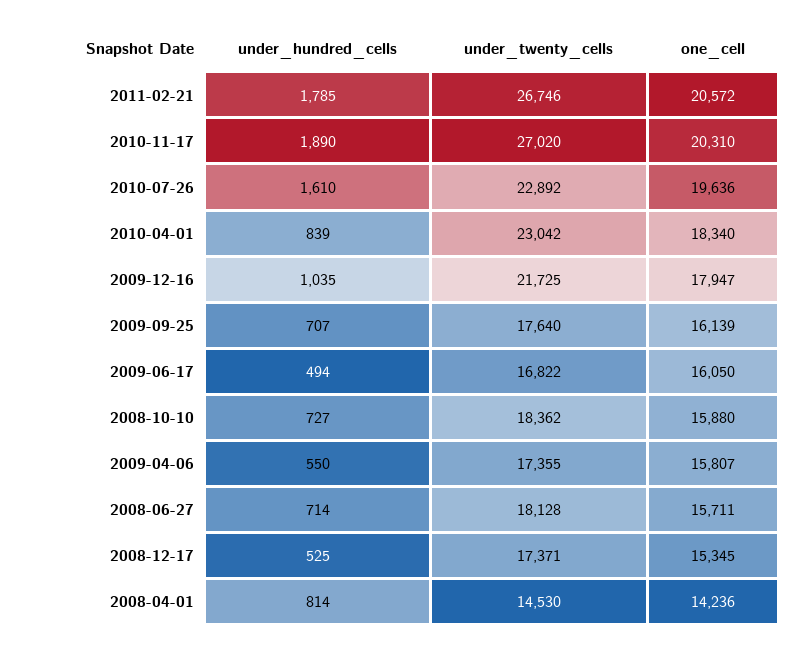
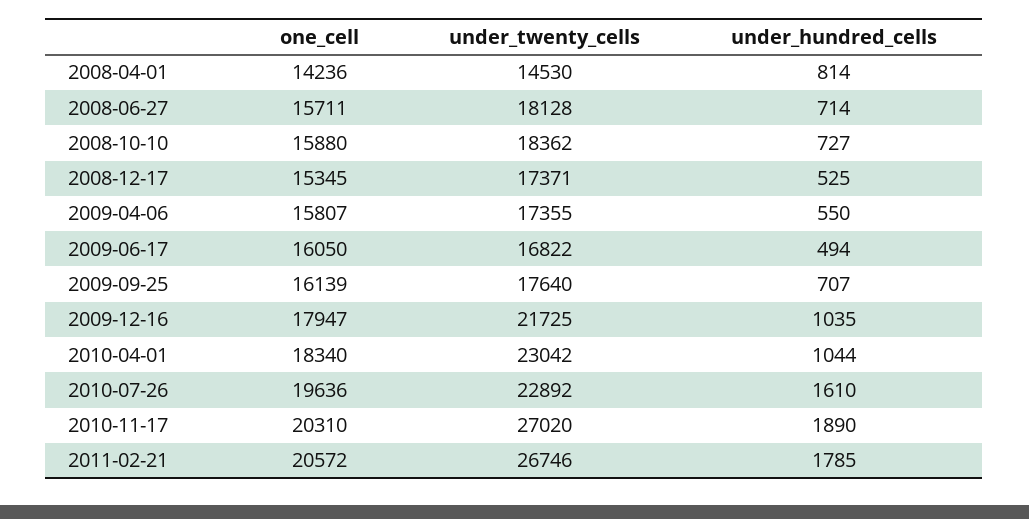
  {
    "under_hundred_cells": {
      "2011-02-21": 1785,
      "2010-11-17": 1890,
      "2010-07-26": 1610,
-     "2010-04-01": 839,
+     "2010-04-01": 1044,
      "2009-12-16": 1035,
      "2009-09-25": 707,
      "2009-06-17": 494,
      "2008-10-10": 727,
      "2009-04-06": 550,
      "2008-06-27": 714,
      "2008-12-17": 525,
      "2008-04-01": 814
    },
    "under_twenty_cells": {
      "2011-02-21": 26746,
      "2010-11-17": 27020,
      "2010-07-26": 22892,
      "2010-04-01": 23042,
      "2009-12-16": 21725,
      "2009-09-25": 17640,
      "2009-06-17": 16822,
      "2008-10-10": 18362,
      "2009-04-06": 17355,
      "2008-06-27": 18128,
      "2008-12-17": 17371,
      "2008-04-01": 14530
    },
    "one_cell": {
      "2011-02-21": 20572,
      "2010-11-17": 20310,
      "2010-07-26": 19636,
      "2010-04-01": 18340,
      "2009-12-16": 17947,
      "2009-09-25": 16139,
      "2009-06-17": 16050,
      "2008-10-10": 15880,
      "2009-04-06": 15807,
      "2008-06-27": 15711,
      "2008-12-17": 15345,
      "2008-04-01": 14236
    }
  }

